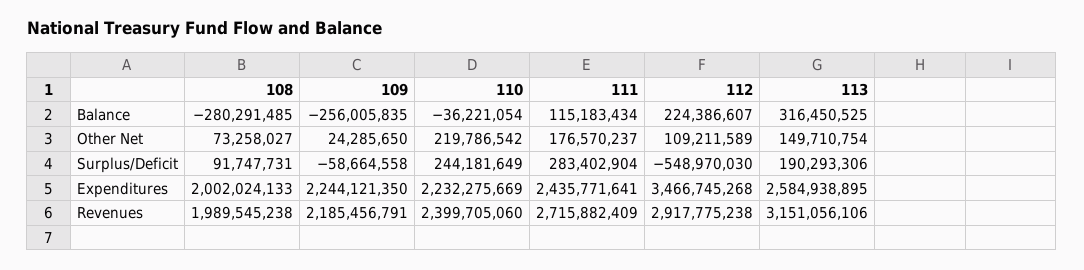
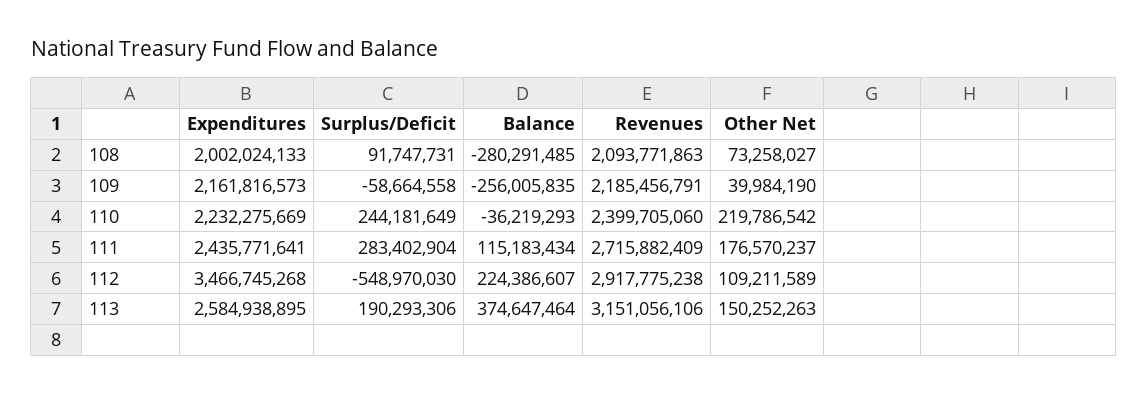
  {
    "108": {
      "Balance": -280291485,
      "Other Net": 73258027,
      "Surplus/Deficit": 91747731,
      "Expenditures": 2002024133,
-     "Revenues": 1989545238
+     "Revenues": 2093771863
    },
    "109": {
      "Balance": -256005835,
-     "Other Net": 24285650,
+     "Other Net": 39984190,
      "Surplus/Deficit": -58664558,
-     "Expenditures": 2244121350,
+     "Expenditures": 2161816573,
      "Revenues": 2185456791
    },
    "110": {
-     "Balance": -36221054,
+     "Balance": -36219293,
      "Other Net": 219786542,
      "Surplus/Deficit": 244181649,
      "Expenditures": 2232275669,
      "Revenues": 2399705060
    },
    "111": {
      "Balance": 115183434,
      "Other Net": 176570237,
      "Surplus/Deficit": 283402904,
      "Expenditures": 2435771641,
      "Revenues": 2715882409
    },
    "112": {
      "Balance": 224386607,
      "Other Net": 109211589,
      "Surplus/Deficit": -548970030,
      "Expenditures": 3466745268,
      "Revenues": 2917775238
    },
    "113": {
-     "Balance": 316450525,
+     "Balance": 374647464,
-     "Other Net": 149710754,
+     "Other Net": 150252263,
      "Surplus/Deficit": 190293306,
      "Expenditures": 2584938895,
      "Revenues": 3151056106
    }
  }

